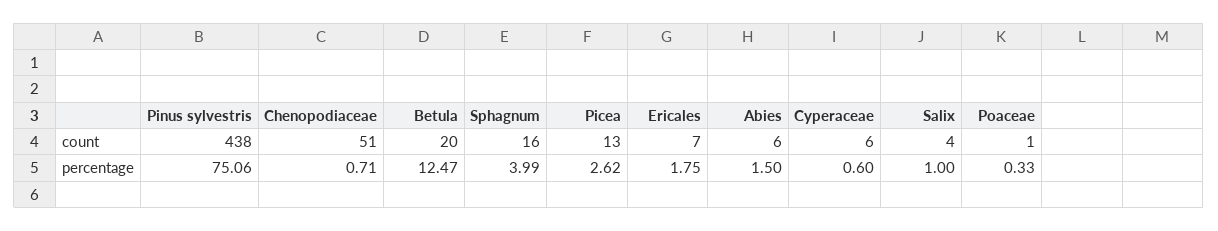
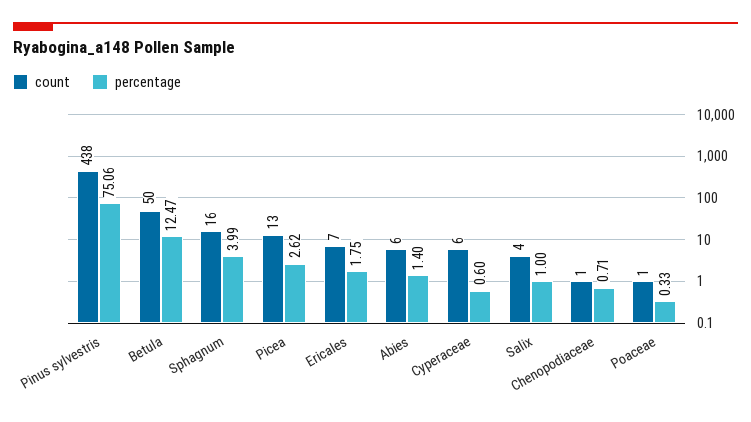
  {
    "count": {
      "Pinus sylvestris": 438,
-     "Chenopodiaceae": 51,
+     "Chenopodiaceae": 1,
-     "Betula": 20,
+     "Betula": 50,
      "Sphagnum": 16,
      "Picea": 13,
      "Ericales": 7,
      "Abies": 6,
      "Cyperaceae": 6,
      "Salix": 4,
      "Poaceae": 1
    },
    "percentage": {
      "Pinus sylvestris": 75.06,
      "Chenopodiaceae": 0.71,
      "Betula": 12.47,
      "Sphagnum": 3.99,
      "Picea": 2.62,
      "Ericales": 1.75,
-     "Abies": 1.5,
+     "Abies": 1.4,
      "Cyperaceae": 0.6,
      "Salix": 1,
      "Poaceae": 0.33
    }
  }

